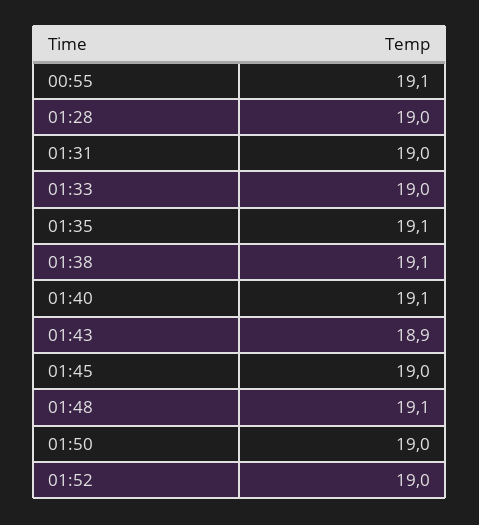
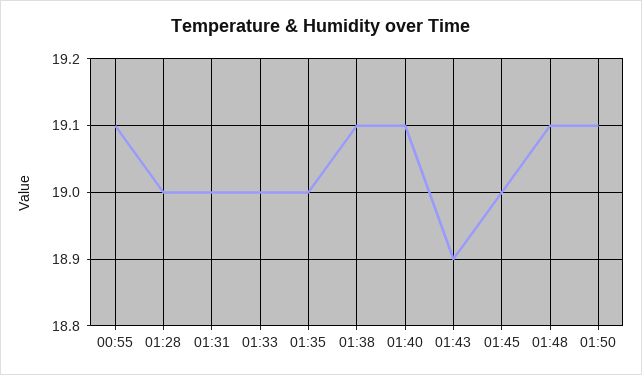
  {
    "00:55": 19.1,
    "01:28": 19,
    "01:31": 19,
    "01:33": 19,
-   "01:35": 19.1,
+   "01:35": 19,
    "01:38": 19.1,
    "01:40": 19.1,
    "01:43": 18.9,
    "01:45": 19,
    "01:48": 19.1,
-   "01:50": 19,
+   "01:50": 19.1
-   "01:52": 19
  }

